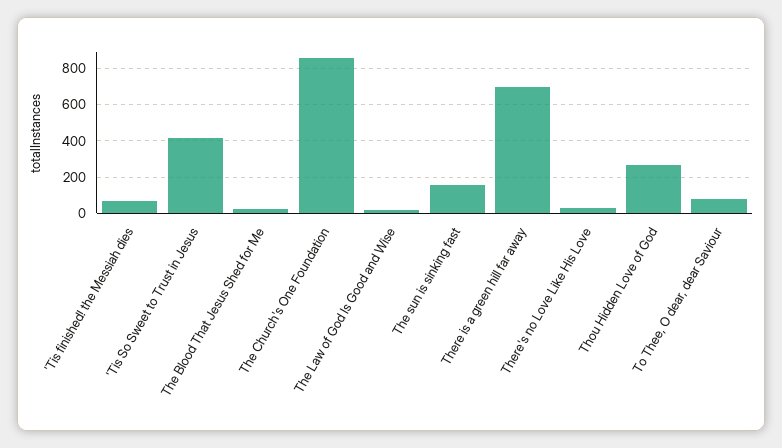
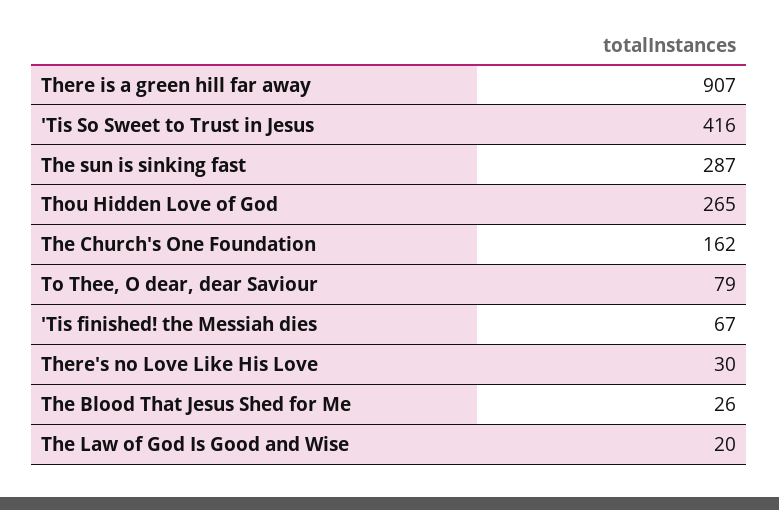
  {
    "'Tis finished! the Messiah dies": 67,
    "'Tis So Sweet to Trust in Jesus": 416,
    "The Blood That Jesus Shed for Me": 26,
-   "The Church's One Foundation": 850,
+   "The Church's One Foundation": 162,
    "The Law of God Is Good and Wise": 20,
-   "The sun is sinking fast": 150,
+   "The sun is sinking fast": 287,
-   "There is a green hill far away": 700,
+   "There is a green hill far away": 907,
    "There's no Love Like His Love": 30,
    "Thou Hidden Love of God": 265,
    "To Thee, O dear, dear Saviour": 79
  }

